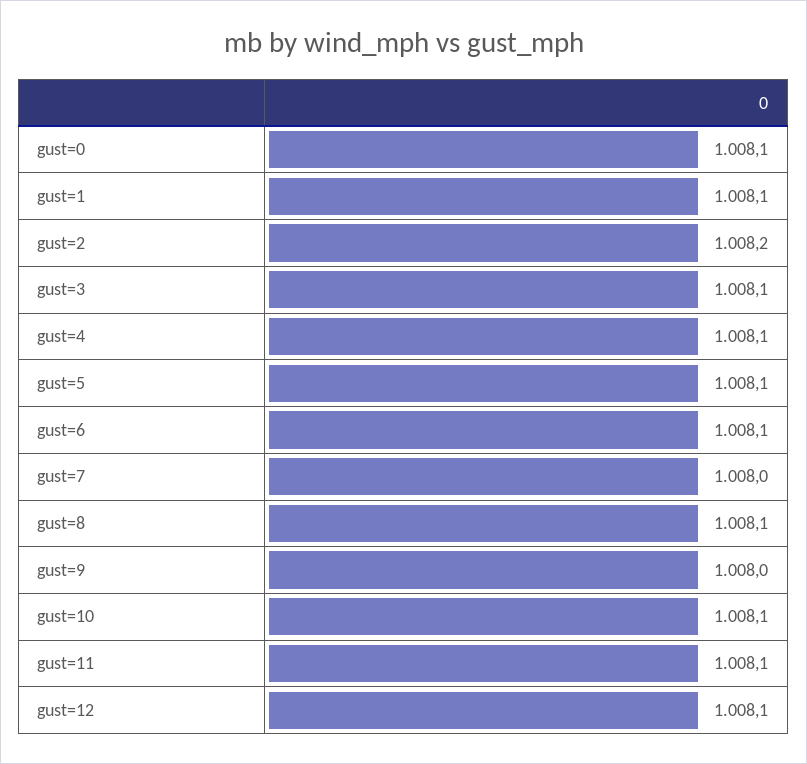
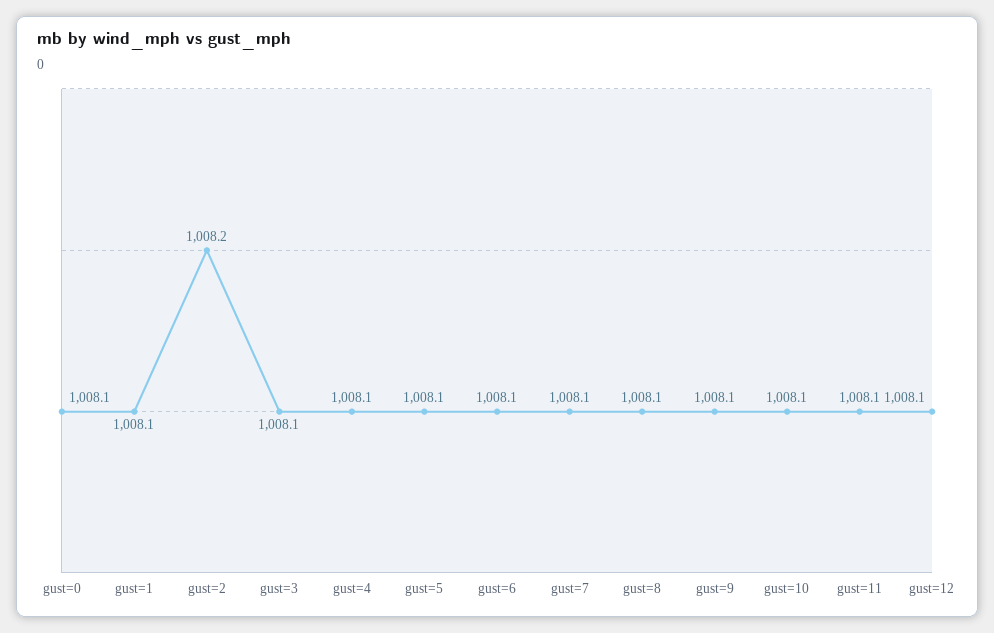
  {
    "gust=0": 1008.1,
    "gust=1": 1008.1,
    "gust=2": 1008.2,
    "gust=3": 1008.1,
    "gust=4": 1008.1,
    "gust=5": 1008.1,
    "gust=6": 1008.1,
-   "gust=7": 1008,
+   "gust=7": 1008.1,
    "gust=8": 1008.1,
-   "gust=9": 1008,
+   "gust=9": 1008.1,
    "gust=10": 1008.1,
    "gust=11": 1008.1,
    "gust=12": 1008.1
  }

